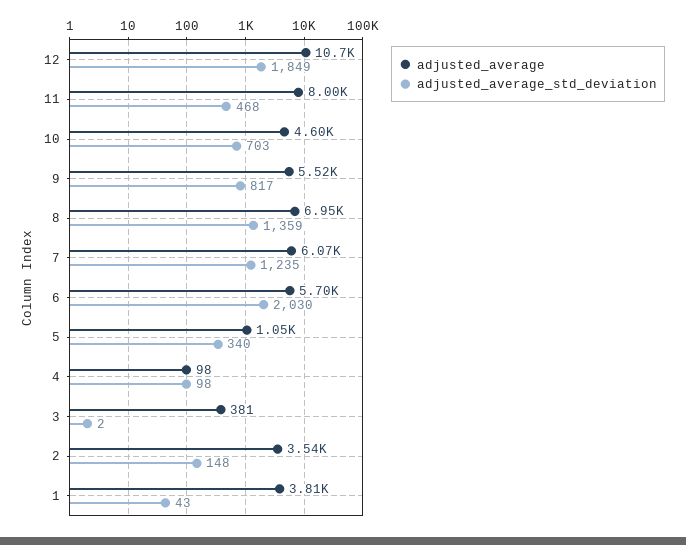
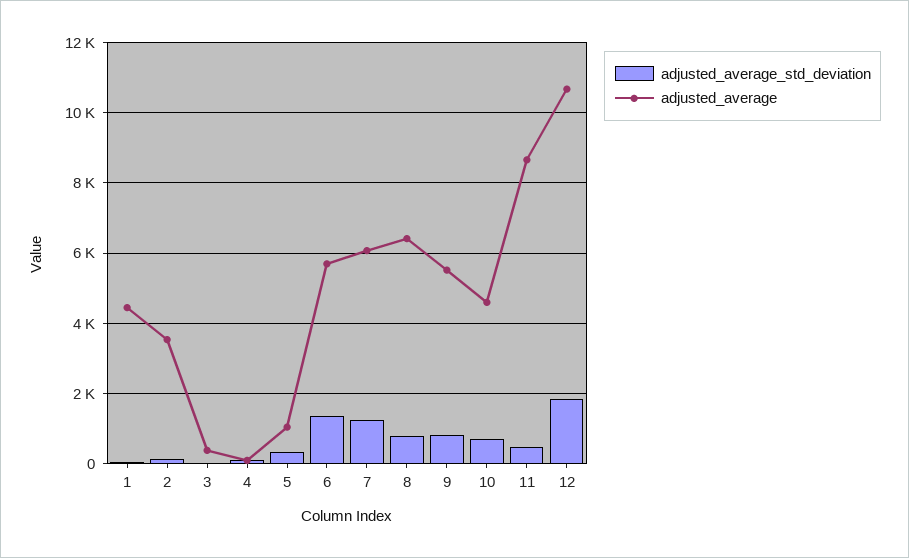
  {
    "adjusted_average": {
      "12": 10700,
-     "11": 8000,
+     "11": 8600,
      "10": 4600,
      "9": 5520,
-     "8": 6950,
+     "8": 6400,
      "7": 6070,
      "6": 5700,
      "5": 1050,
      "4": 98,
      "3": 381,
      "2": 3540,
-     "1": 3810
+     "1": 4400
    },
    "adjusted_average_std_deviation": {
      "12": 1849,
      "11": 468,
      "10": 703,
      "9": 817,
-     "8": 1359,
+     "8": 800,
      "7": 1235,
-     "6": 2030,
+     "6": 1400,
      "5": 340,
      "4": 98,
      "3": 2,
      "2": 148,
      "1": 43
    }
  }

